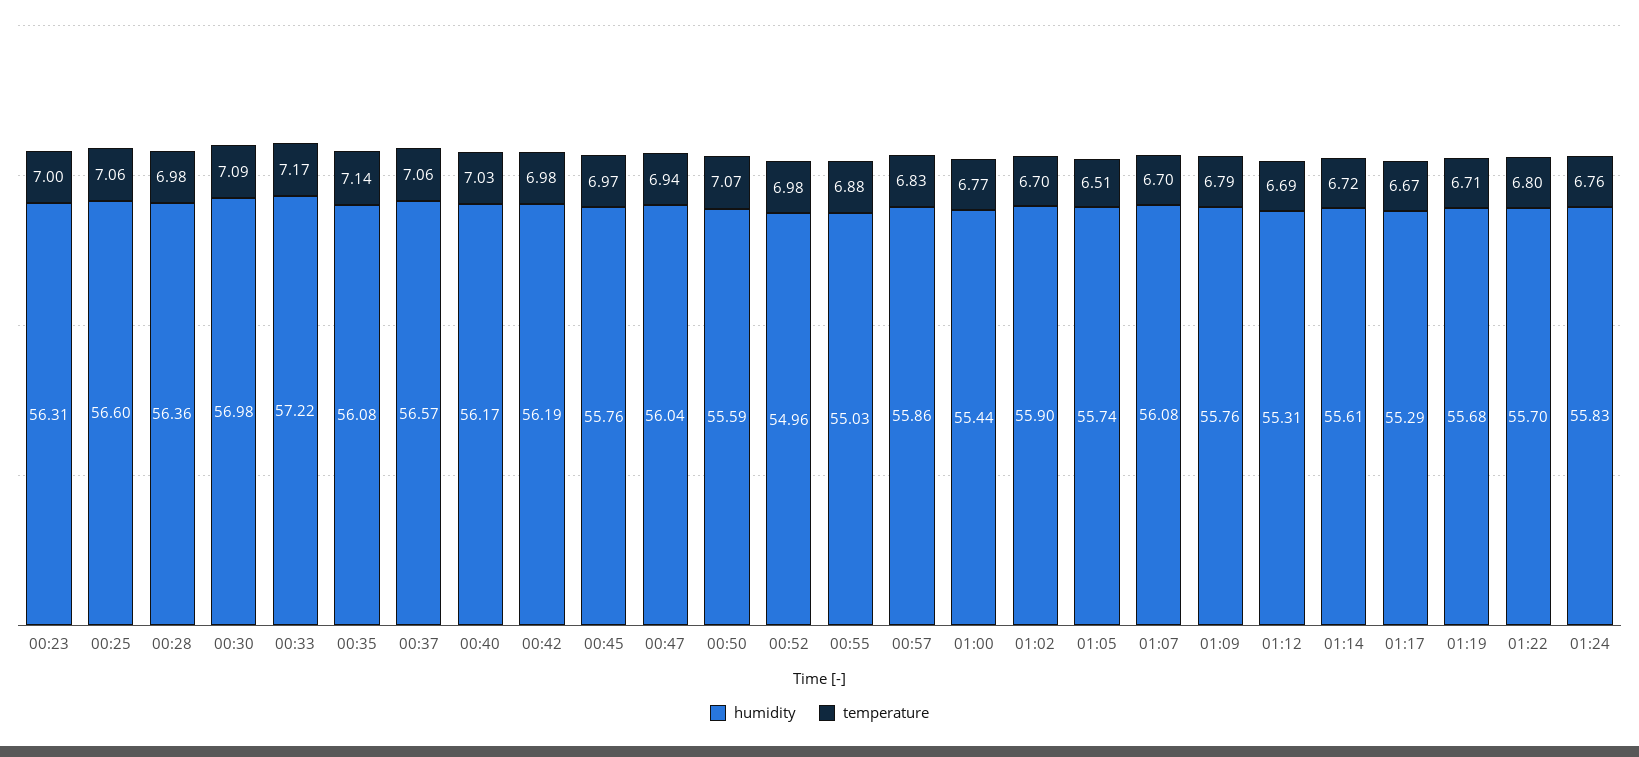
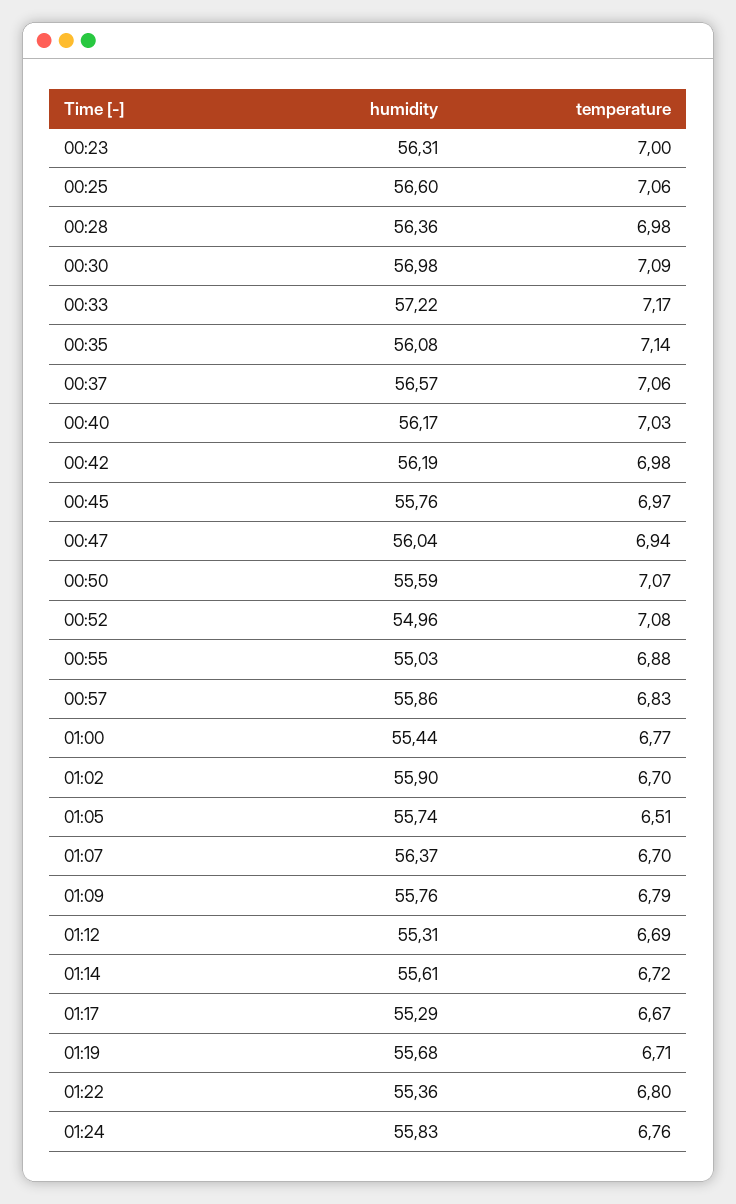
  {
    "humidity": {
      "00:23": 56.31,
      "00:25": 56.6,
      "00:28": 56.36,
      "00:30": 56.98,
      "00:33": 57.22,
      "00:35": 56.08,
      "00:37": 56.57,
      "00:40": 56.17,
      "00:42": 56.19,
      "00:45": 55.76,
      "00:47": 56.04,
      "00:50": 55.59,
      "00:52": 54.96,
      "00:55": 55.03,
      "00:57": 55.86,
      "01:00": 55.44,
      "01:02": 55.9,
      "01:05": 55.74,
-     "01:07": 56.08,
+     "01:07": 56.37,
      "01:09": 55.76,
      "01:12": 55.31,
      "01:14": 55.61,
      "01:17": 55.29,
      "01:19": 55.68,
-     "01:22": 55.7,
+     "01:22": 55.36,
      "01:24": 55.83
    },
    "temperature": {
      "00:23": 7,
      "00:25": 7.06,
      "00:28": 6.98,
      "00:30": 7.09,
      "00:33": 7.17,
      "00:35": 7.14,
      "00:37": 7.06,
      "00:40": 7.03,
      "00:42": 6.98,
      "00:45": 6.97,
      "00:47": 6.94,
      "00:50": 7.07,
-     "00:52": 6.98,
+     "00:52": 7.08,
      "00:55": 6.88,
      "00:57": 6.83,
      "01:00": 6.77,
      "01:02": 6.7,
      "01:05": 6.51,
      "01:07": 6.7,
      "01:09": 6.79,
      "01:12": 6.69,
      "01:14": 6.72,
      "01:17": 6.67,
      "01:19": 6.71,
      "01:22": 6.8,
      "01:24": 6.76
    }
  }

